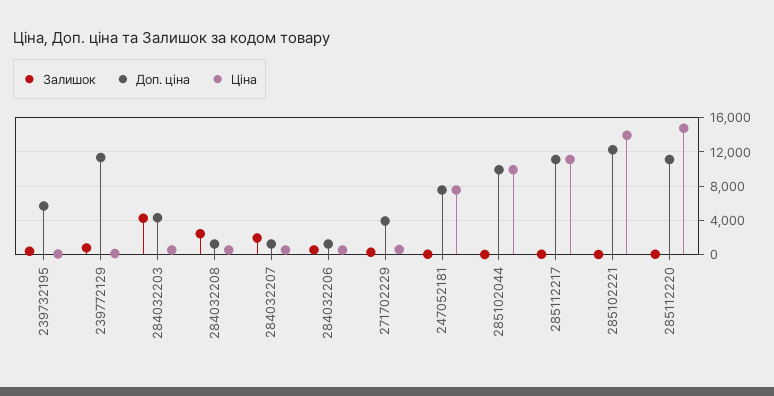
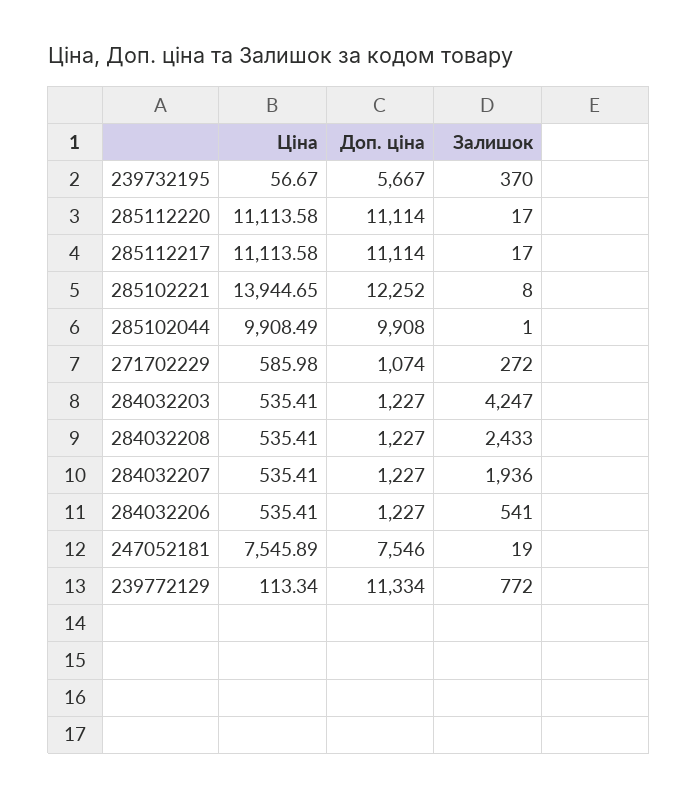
  {
    "Залишок": {
      "239732195": 370,
      "239772129": 772,
      "284032203": 4247,
      "284032208": 2433,
      "284032207": 1936,
      "284032206": 541,
      "271702229": 272,
      "247052181": 19,
      "285102044": 1,
      "285112217": 17,
      "285102221": 8,
      "285112220": 17
    },
    "Доп. ціна": {
      "239732195": 5667,
      "239772129": 11334,
-     "284032203": 4000,
+     "284032203": 1227,
      "284032208": 1227,
      "284032207": 1227,
      "284032206": 1227,
-     "271702229": 4000,
+     "271702229": 1074,
      "247052181": 7546,
      "285102044": 9908,
      "285112217": 11114,
      "285102221": 12252,
      "285112220": 11114
    },
    "Ціна": {
      "239732195": 56.67,
      "239772129": 113.34,
      "284032203": 535.41,
      "284032208": 535.41,
      "284032207": 535.41,
      "284032206": 535.41,
      "271702229": 585.98,
      "247052181": 7545.89,
      "285102044": 9908.49,
      "285112217": 11113.58,
      "285102221": 13944.65,
-     "285112220": 15000
+     "285112220": 11113.58
    }
  }

